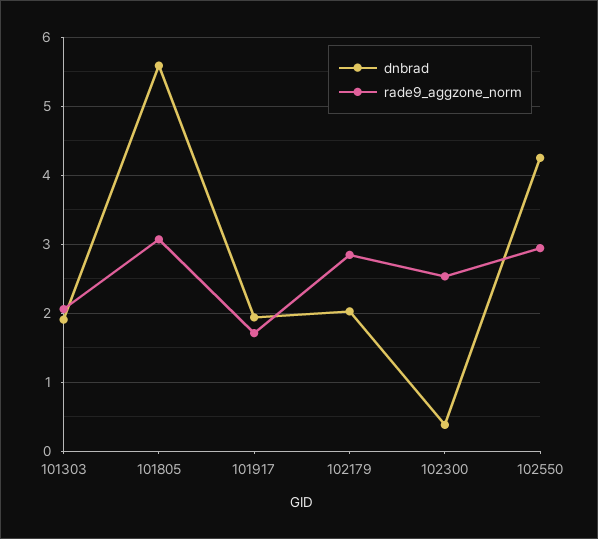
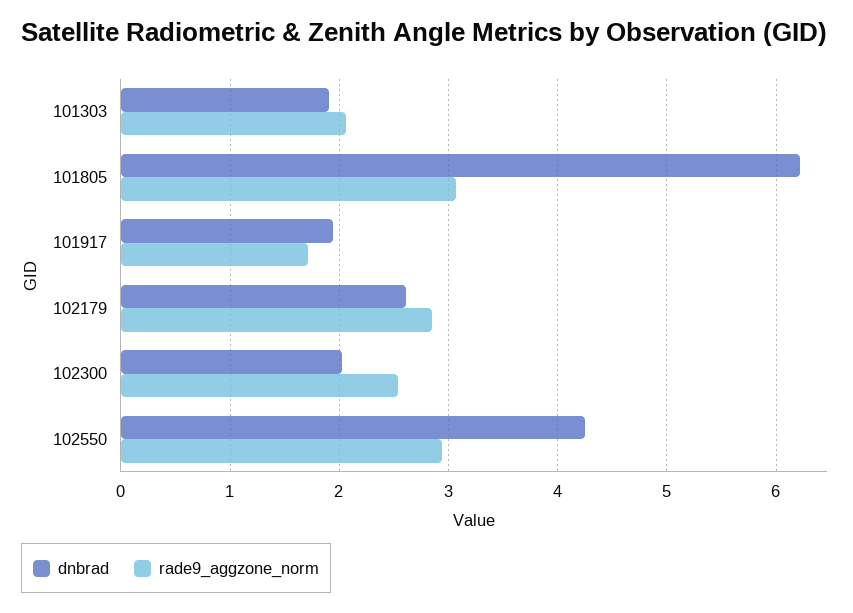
  {
    "dnbrad": {
      "101303": 1.9,
-     "101805": 5.6,
+     "101805": 6.2,
      "101917": 1.9,
-     "102179": 2,
+     "102179": 2.6,
-     "102300": 0.4,
+     "102300": 2,
      "102550": 4.3
    },
    "rade9_aggzone_norm": {
      "101303": 2.1,
      "101805": 3.1,
      "101917": 1.7,
      "102179": 2.8,
      "102300": 2.5,
      "102550": 2.9
    }
  }

